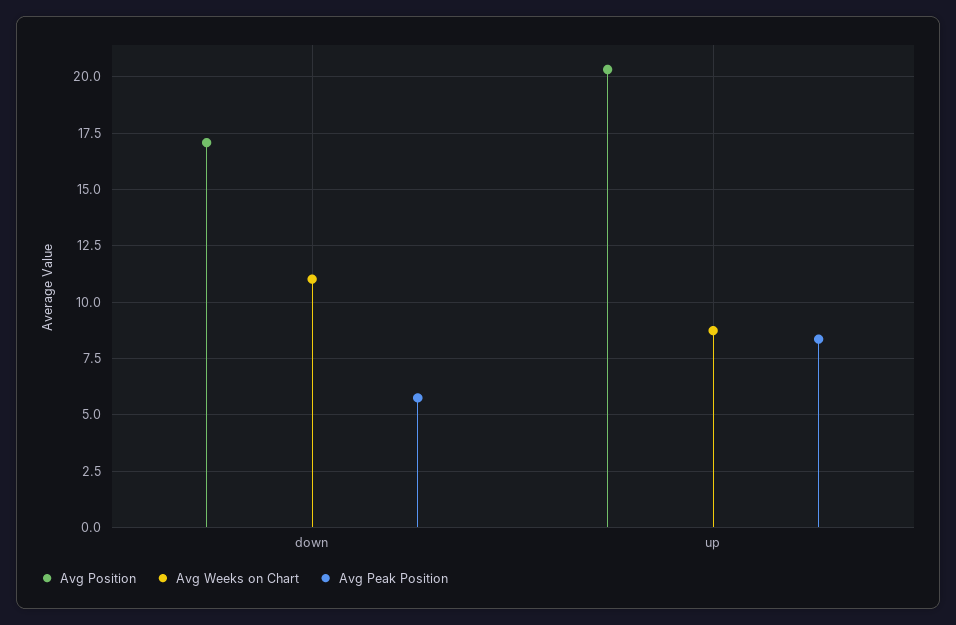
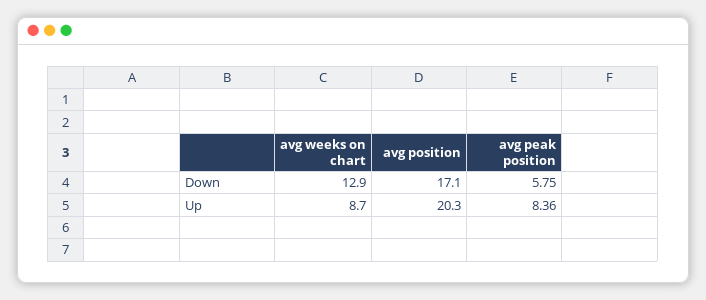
  {
    "Avg Position": {
      "down": 17.1,
      "up": 20.3
    },
    "Avg Weeks on Chart": {
-     "down": 11,
+     "down": 12.9,
      "up": 8.7
    },
    "Avg Peak Position": {
      "down": 5.75,
      "up": 8.36
    }
  }

